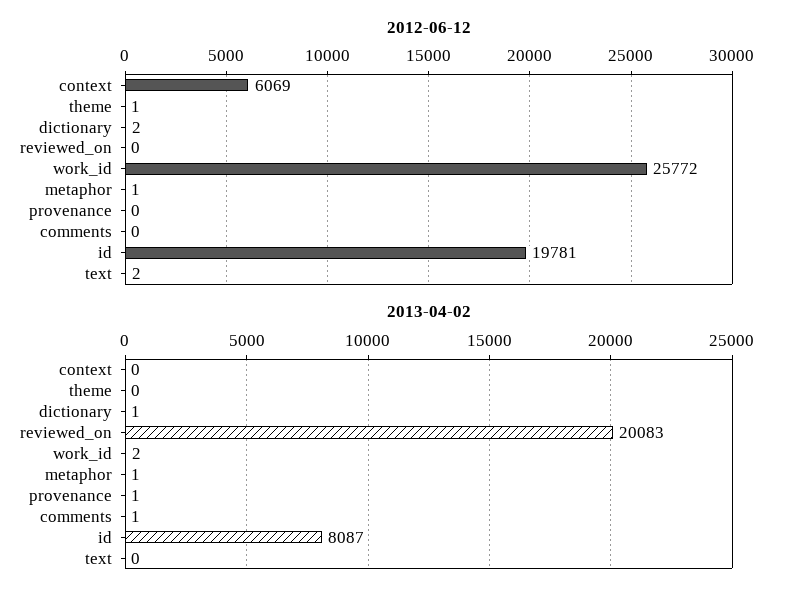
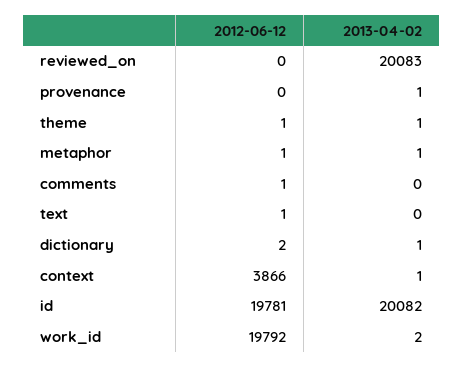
  {
    "2012-06-12": {
-     "context": 6069,
+     "context": 3866,
      "theme": 1,
      "dictionary": 2,
      "reviewed_on": 0,
-     "work_id": 25772,
+     "work_id": 19792,
      "metaphor": 1,
      "provenance": 0,
-     "comments": 0,
+     "comments": 1,
      "id": 19781,
-     "text": 2
+     "text": 1
    },
    "2013-04-02": {
-     "context": 0,
+     "context": 1,
-     "theme": 0,
+     "theme": 1,
      "dictionary": 1,
      "reviewed_on": 20083,
      "work_id": 2,
      "metaphor": 1,
      "provenance": 1,
-     "comments": 1,
+     "comments": 0,
-     "id": 8087,
+     "id": 20082,
      "text": 0
    }
  }

